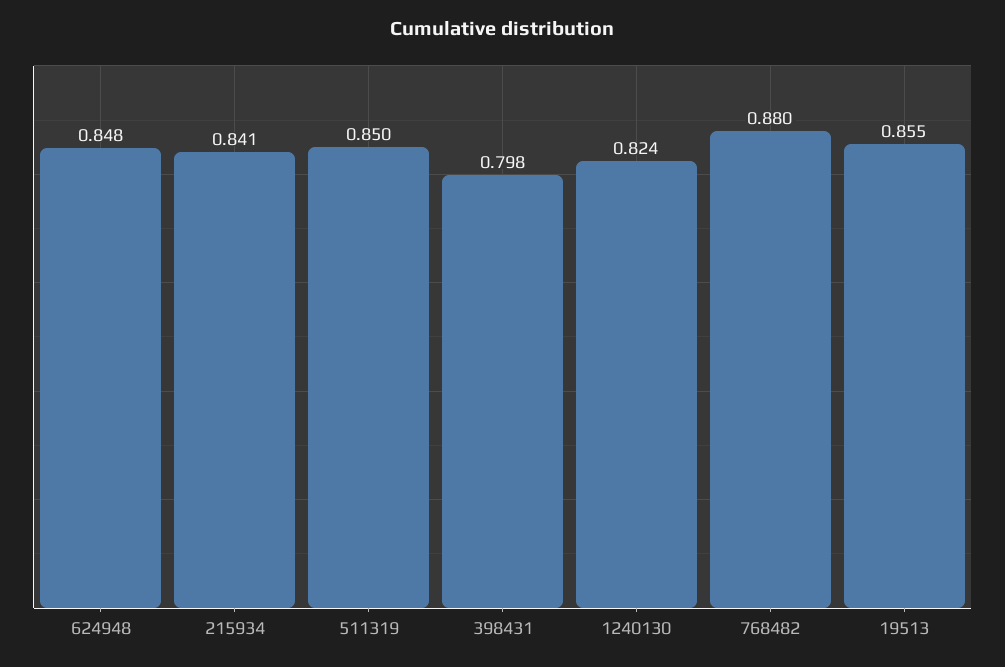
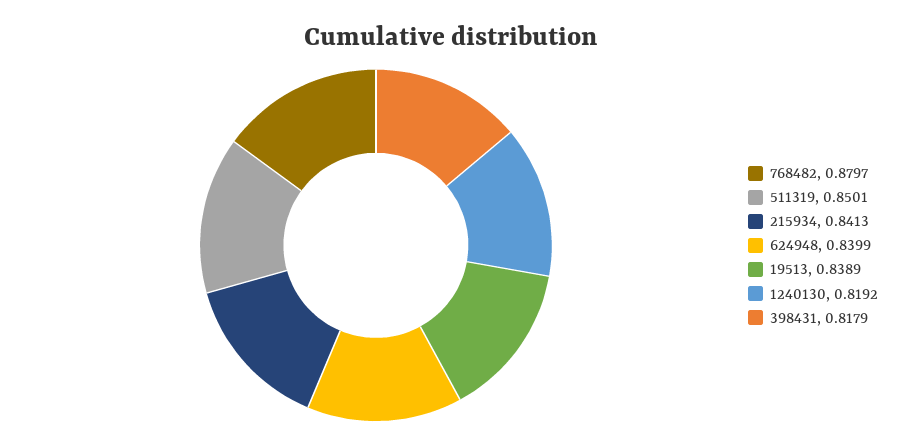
  {
-   "624948": 0.848,
+   "624948": 0.8399,
    "215934": 0.8413,
    "511319": 0.8501,
-   "398431": 0.798,
+   "398431": 0.8179,
-   "1240130": 0.824,
+   "1240130": 0.8192,
    "768482": 0.8797,
-   "19513": 0.855
+   "19513": 0.8389
  }

